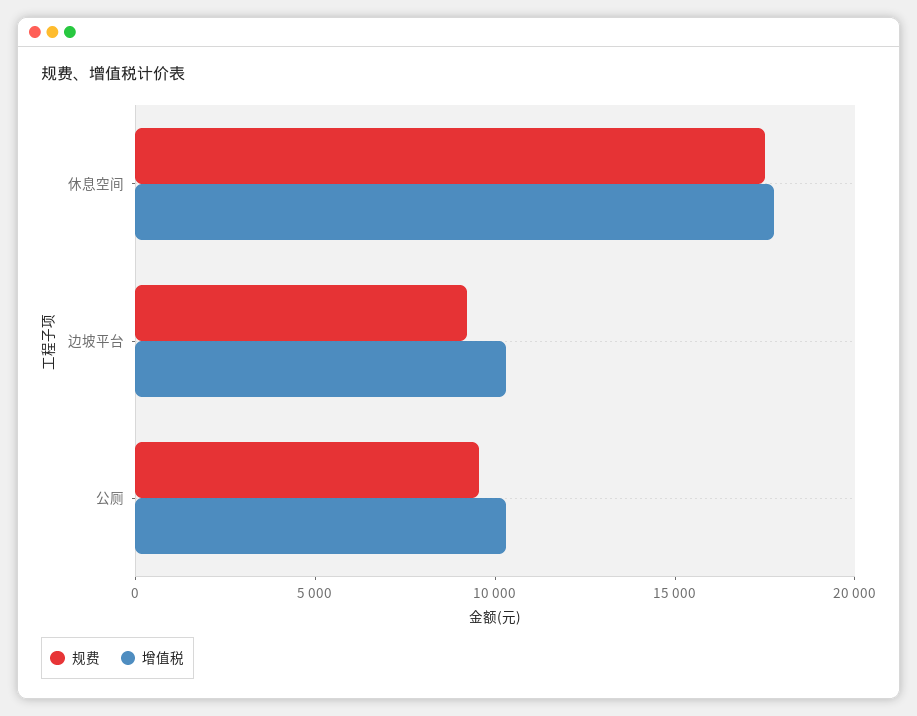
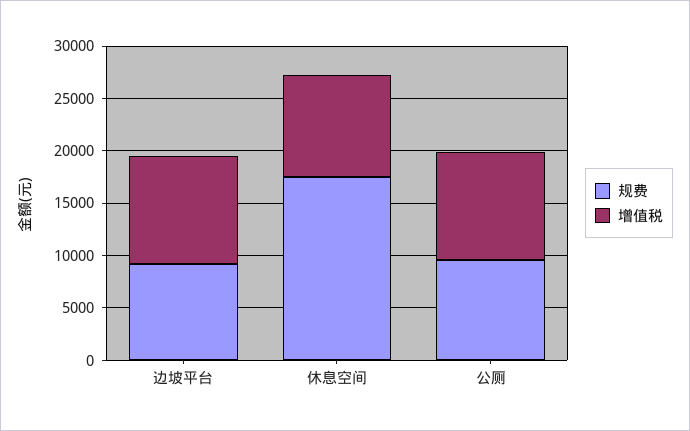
  {
    "规费": {
      "休息空间": 17000,
      "边坡平台": 9000,
      "公厕": 10000
    },
    "增值税": {
-     "休息空间": 18000,
+     "休息空间": 10000,
      "边坡平台": 10000,
      "公厕": 10000
    }
  }

